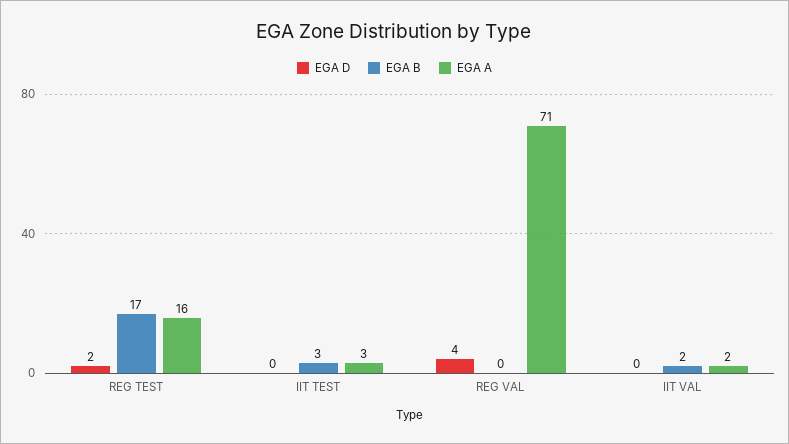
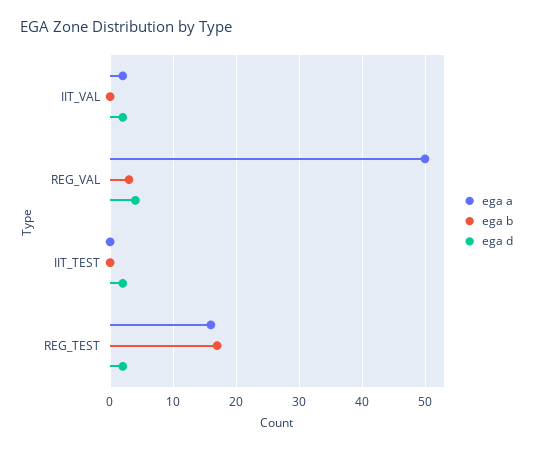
  {
    "EGA D": {
      "REG TEST": 2,
-     "IIT TEST": 0,
+     "IIT TEST": 2,
      "REG VAL": 4,
-     "IIT VAL": 0
+     "IIT VAL": 2
    },
    "EGA B": {
      "REG TEST": 17,
-     "IIT TEST": 3,
+     "IIT TEST": 0,
-     "REG VAL": 0,
+     "REG VAL": 3,
-     "IIT VAL": 2
+     "IIT VAL": 0
    },
    "EGA A": {
      "REG TEST": 16,
-     "IIT TEST": 3,
+     "IIT TEST": 0,
-     "REG VAL": 71,
+     "REG VAL": 50,
      "IIT VAL": 2
    }
  }

